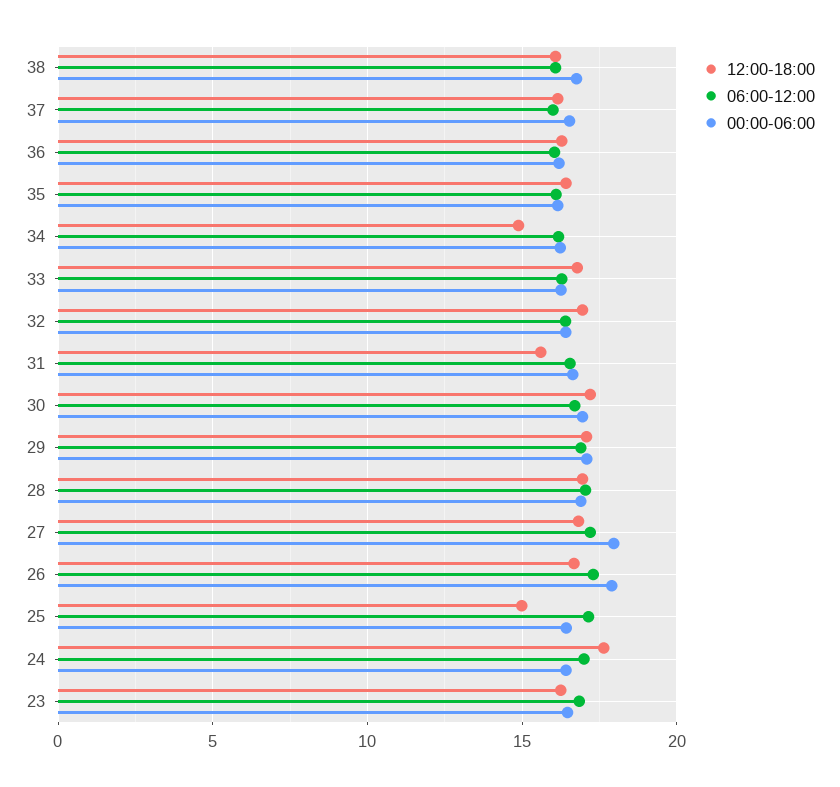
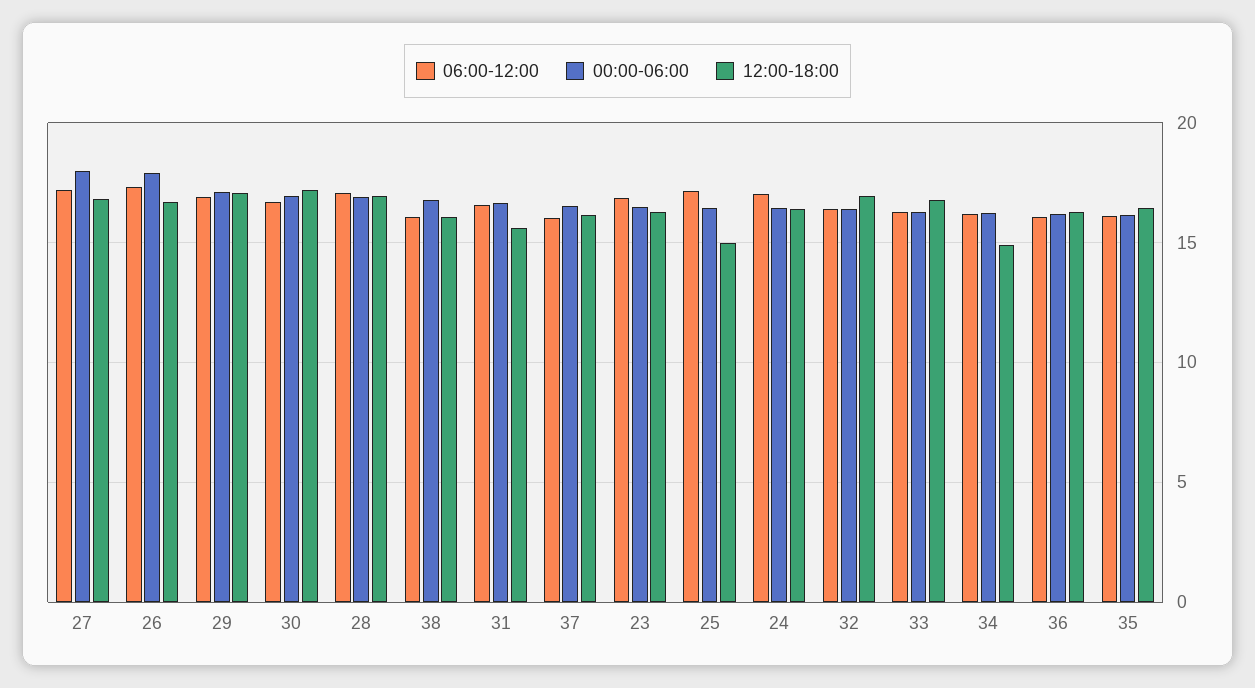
  {
    "12:00-18:00": {
      "38": 16,
      "37": 16,
      "36": 16.5,
      "35": 16.5,
      "34": 15,
      "33": 17,
      "32": 17,
      "31": 15.5,
      "30": 17,
      "29": 17,
      "28": 17,
      "27": 17,
      "26": 16.5,
      "25": 15,
-     "24": 17.5,
+     "24": 16.5,
      "23": 16.5
    },
    "06:00-12:00": {
      "38": 16,
      "37": 16,
      "36": 16,
      "35": 16,
      "34": 16,
      "33": 16.5,
      "32": 16.5,
      "31": 16.5,
      "30": 16.5,
      "29": 17,
      "28": 17,
      "27": 17,
      "26": 17.5,
      "25": 17,
      "24": 17,
      "23": 17
    },
    "00:00-06:00": {
      "38": 17,
      "37": 16.5,
      "36": 16,
      "35": 16,
      "34": 16,
      "33": 16.5,
      "32": 16.5,
      "31": 16.5,
      "30": 17,
      "29": 17,
      "28": 17,
      "27": 18,
      "26": 18,
      "25": 16.5,
      "24": 16.5,
      "23": 16.5
    }
  }

